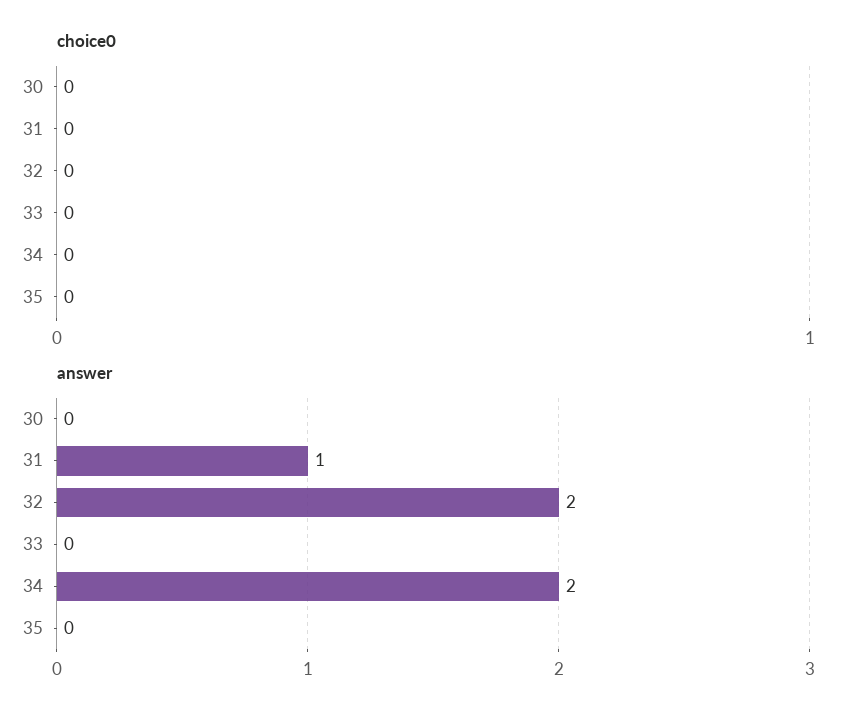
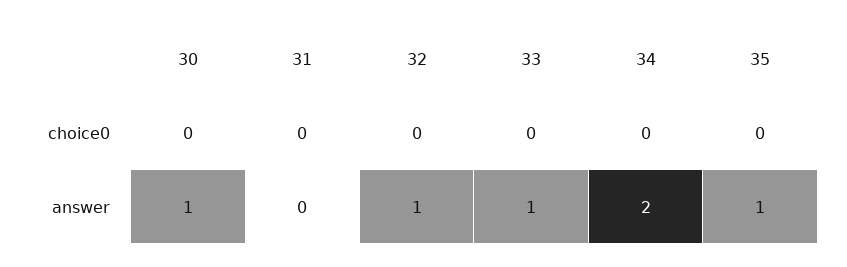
  {
    "choice0": {
      "30": 0,
      "31": 0,
      "32": 0,
      "33": 0,
      "34": 0,
      "35": 0
    },
    "answer": {
-     "30": 0,
+     "30": 1,
-     "31": 1,
+     "31": 0,
-     "32": 2,
+     "32": 1,
-     "33": 0,
+     "33": 1,
      "34": 2,
-     "35": 0
+     "35": 1
    }
  }

